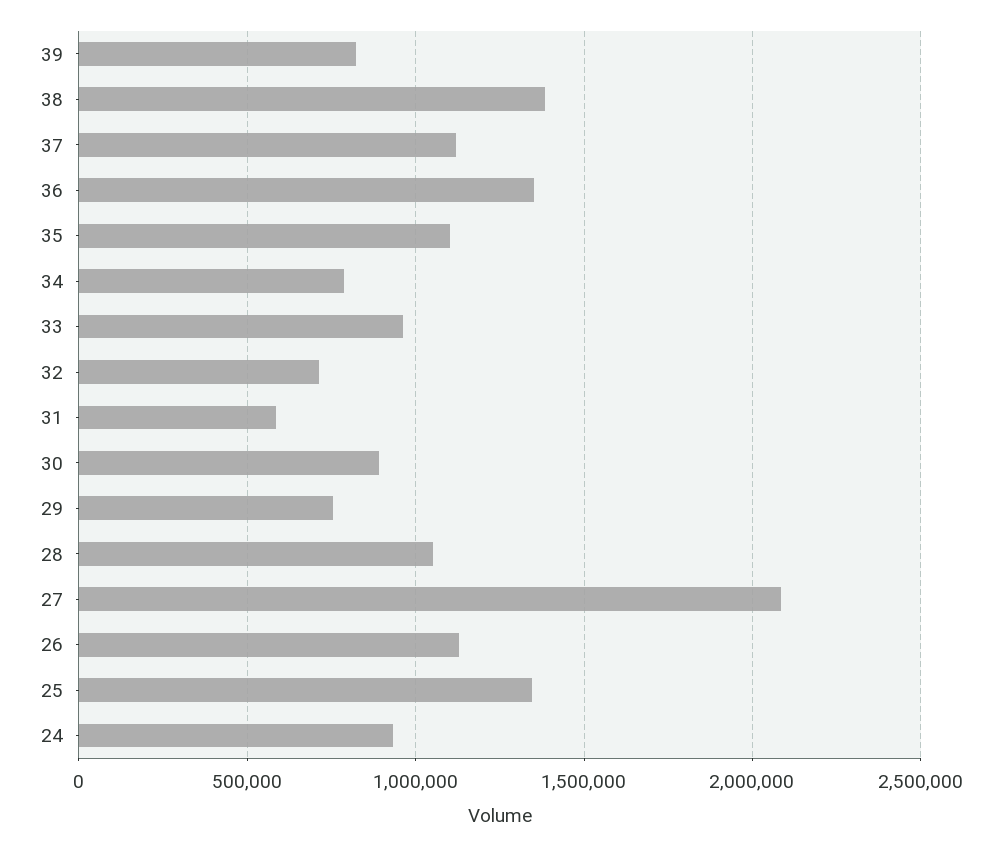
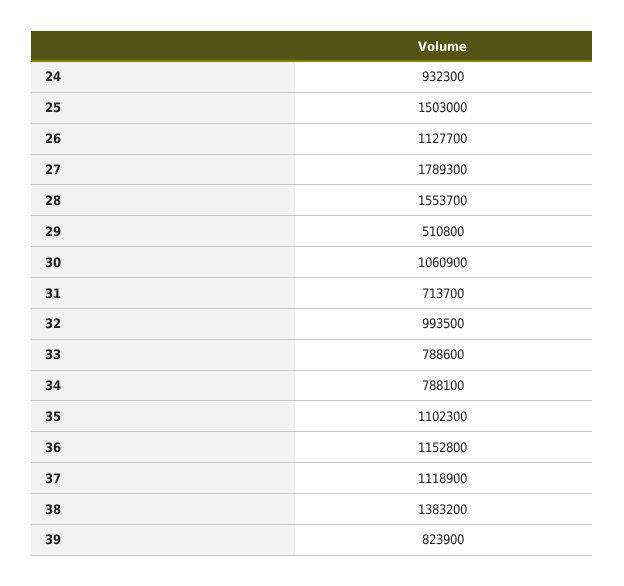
  {
    "39": 823900,
    "38": 1383200,
    "37": 1118900,
-   "36": 1350000,
+   "36": 1152800,
    "35": 1102300,
    "34": 788100,
-   "33": 950000,
+   "33": 788600,
-   "32": 700000,
+   "32": 993500,
-   "31": 600000,
+   "31": 713700,
-   "30": 900000,
+   "30": 1060900,
-   "29": 750000,
+   "29": 510800,
-   "28": 1050000,
+   "28": 1553700,
-   "27": 2100000,
+   "27": 1789300,
    "26": 1127700,
-   "25": 1350000,
+   "25": 1503000,
    "24": 932300
  }

